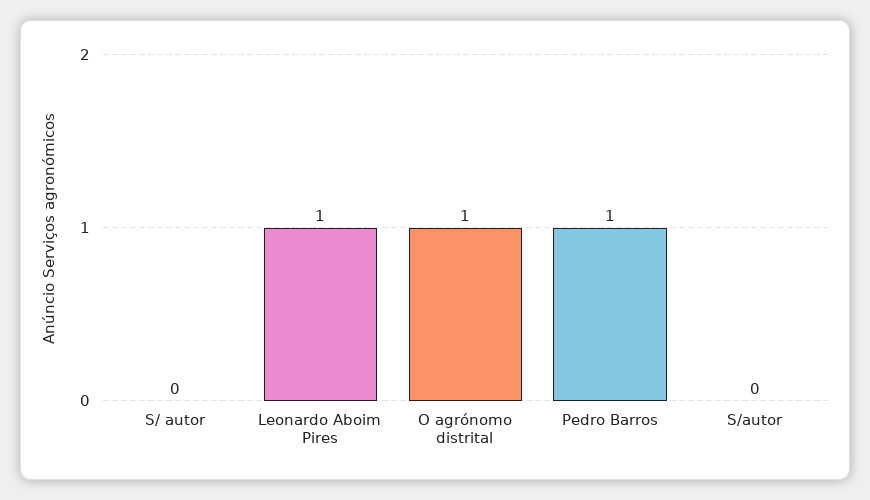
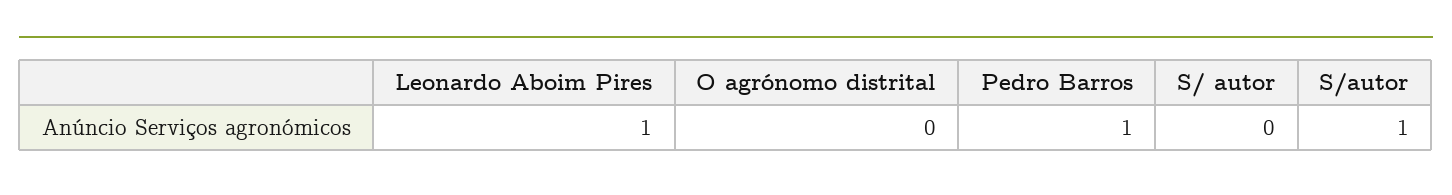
  {
    "S/ autor": 0,
    "Leonardo Aboim Pires": 1,
-   "O agrónomo distrital": 1,
+   "O agrónomo distrital": 0,
    "Pedro Barros": 1,
-   "S/autor": 0
+   "S/autor": 1
  }

